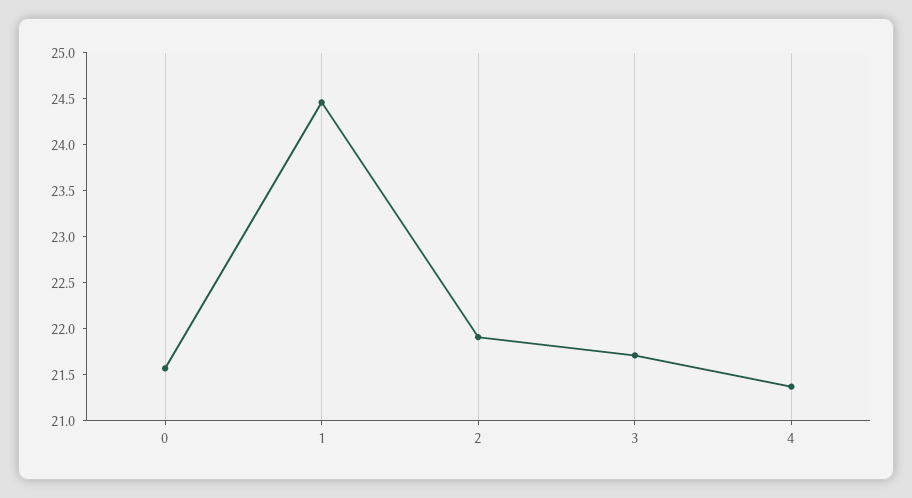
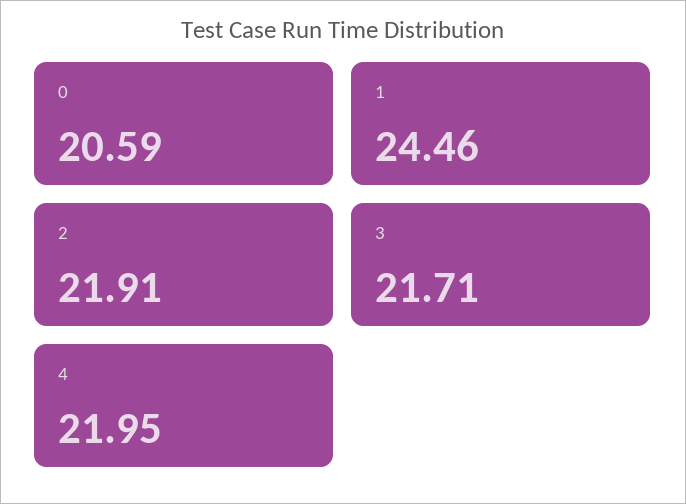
  {
-   "0": 21.6,
+   "0": 20.59,
    "1": 24.46,
    "2": 21.91,
    "3": 21.71,
-   "4": 21.4
+   "4": 21.95
  }

